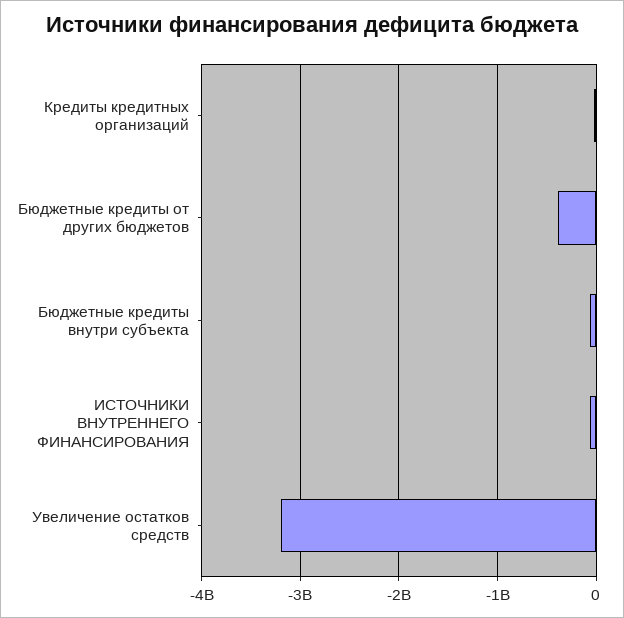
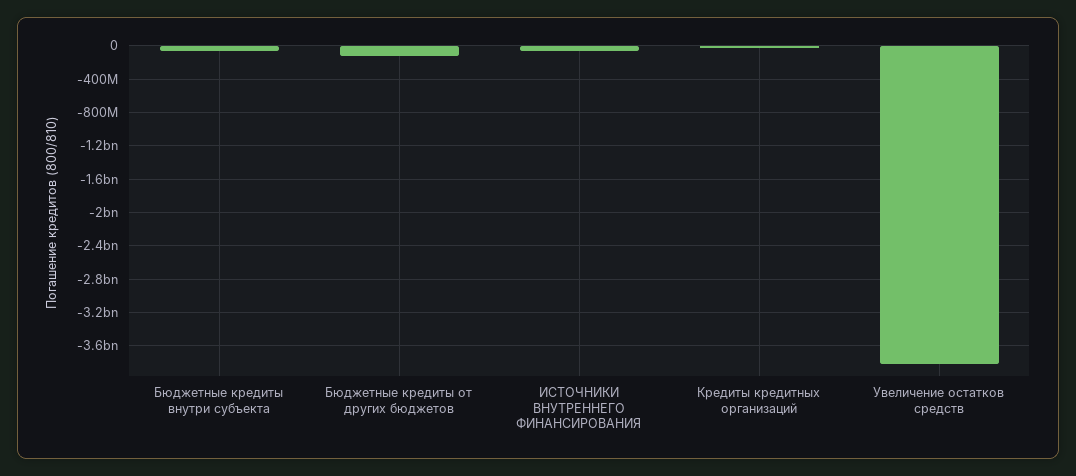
  {
    "Кредиты кредитных организаций": 0,
-   "Бюджетные кредиты от других бюджетов": -400000000,
+   "Бюджетные кредиты от других бюджетов": -100000000,
    "Бюджетные кредиты внутри субъекта": -100000000,
    "ИСТОЧНИКИ ВНУТРЕННЕГО ФИНАНСИРОВАНИЯ": -100000000,
-   "Увеличение остатков средств": -3200000000
+   "Увеличение остатков средств": -3800000000
  }

